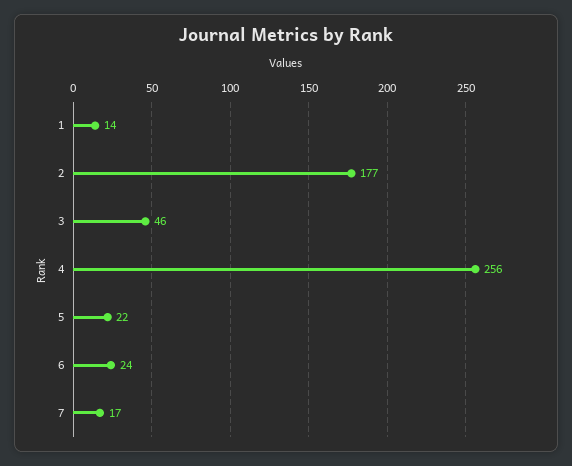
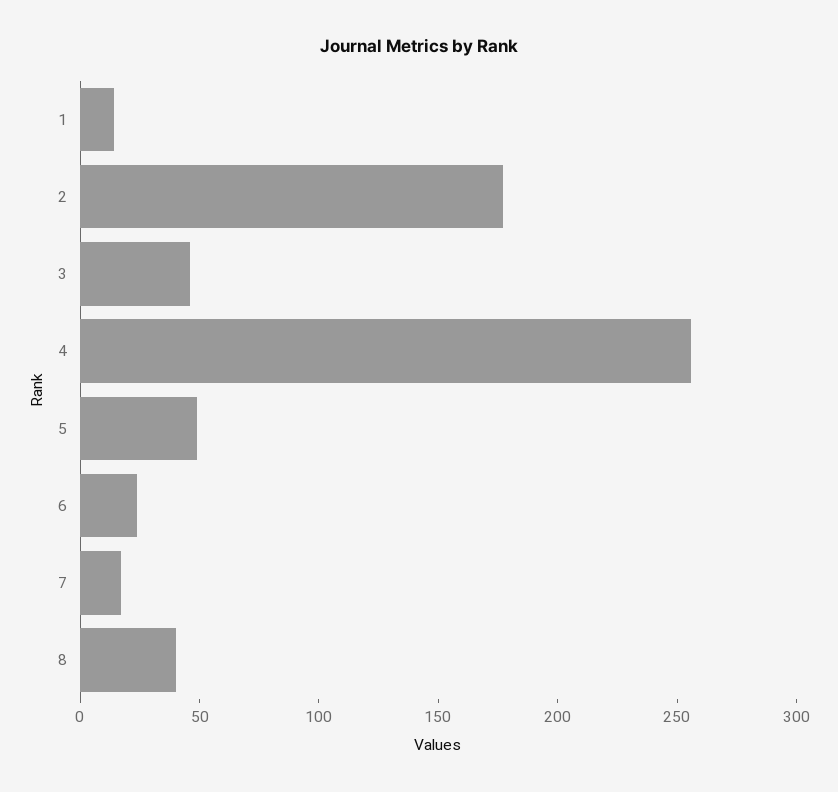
  {
    "1": 14,
    "2": 177,
    "3": 46,
    "4": 256,
-   "5": 22,
+   "5": 50,
    "6": 24,
-   "7": 17
+   "7": 17,
+   "8": 40
  }

